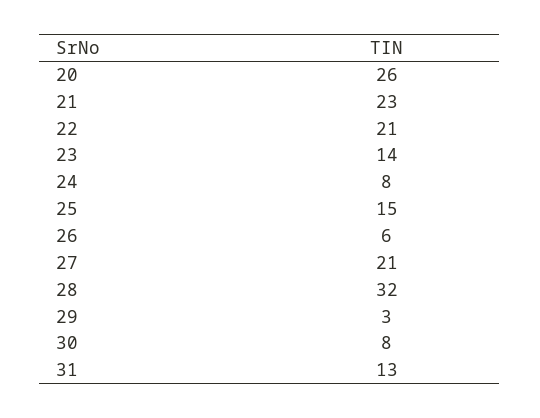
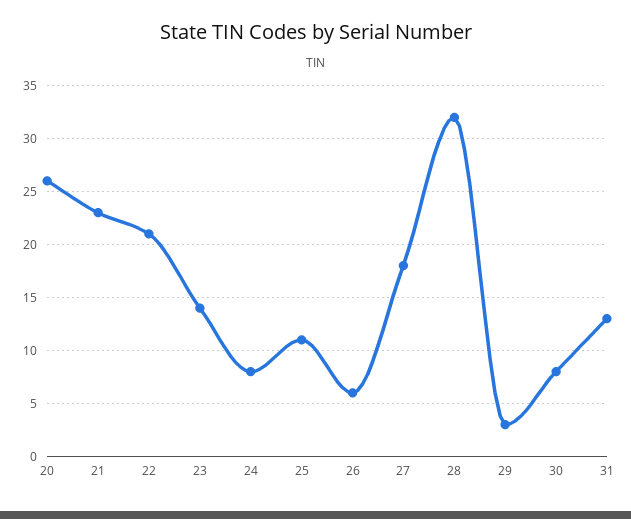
  {
    "20": 26,
    "21": 23,
    "22": 21,
    "23": 14,
    "24": 8,
-   "25": 15,
+   "25": 11,
    "26": 6,
-   "27": 21,
+   "27": 18,
    "28": 32,
    "29": 3,
    "30": 8,
    "31": 13
  }

